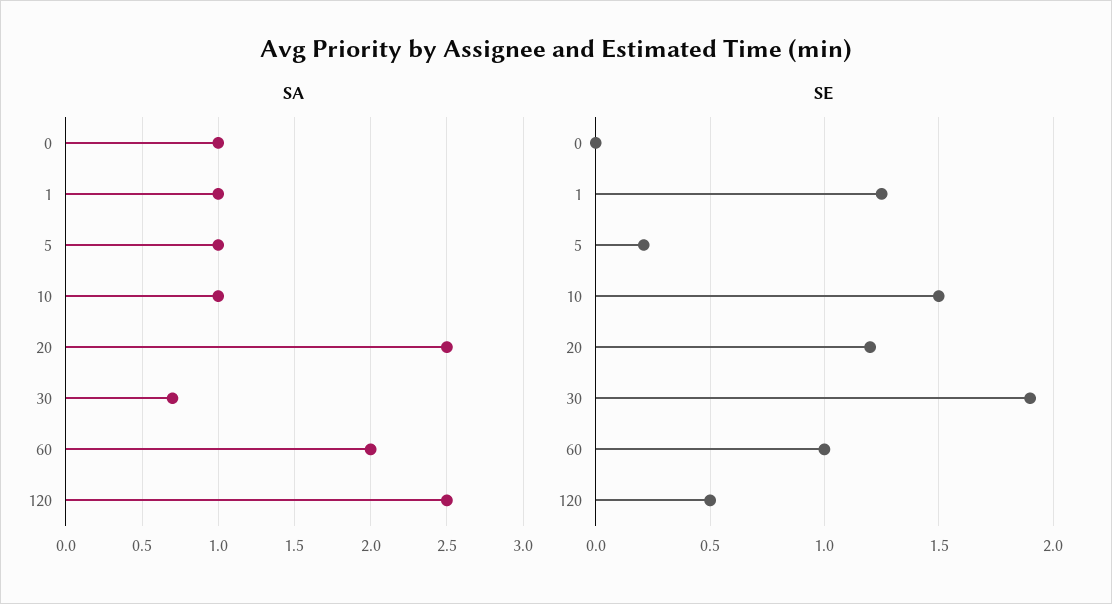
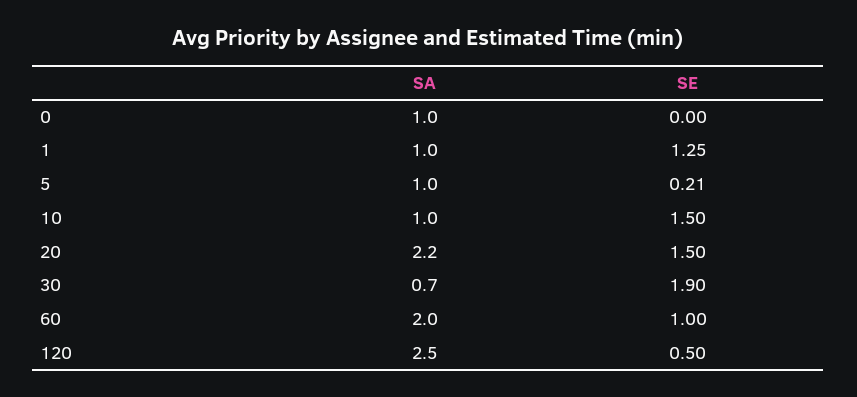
  {
    "SA": {
      "0": 1,
      "1": 1,
      "5": 1,
      "10": 1,
-     "20": 2.5,
+     "20": 2.2,
      "30": 0.7,
      "60": 2,
      "120": 2.5
    },
    "SE": {
      "0": 0,
      "1": 1.25,
      "5": 0.21,
      "10": 1.5,
-     "20": 1.2,
+     "20": 1.5,
      "30": 1.9,
      "60": 1,
      "120": 0.5
    }
  }

